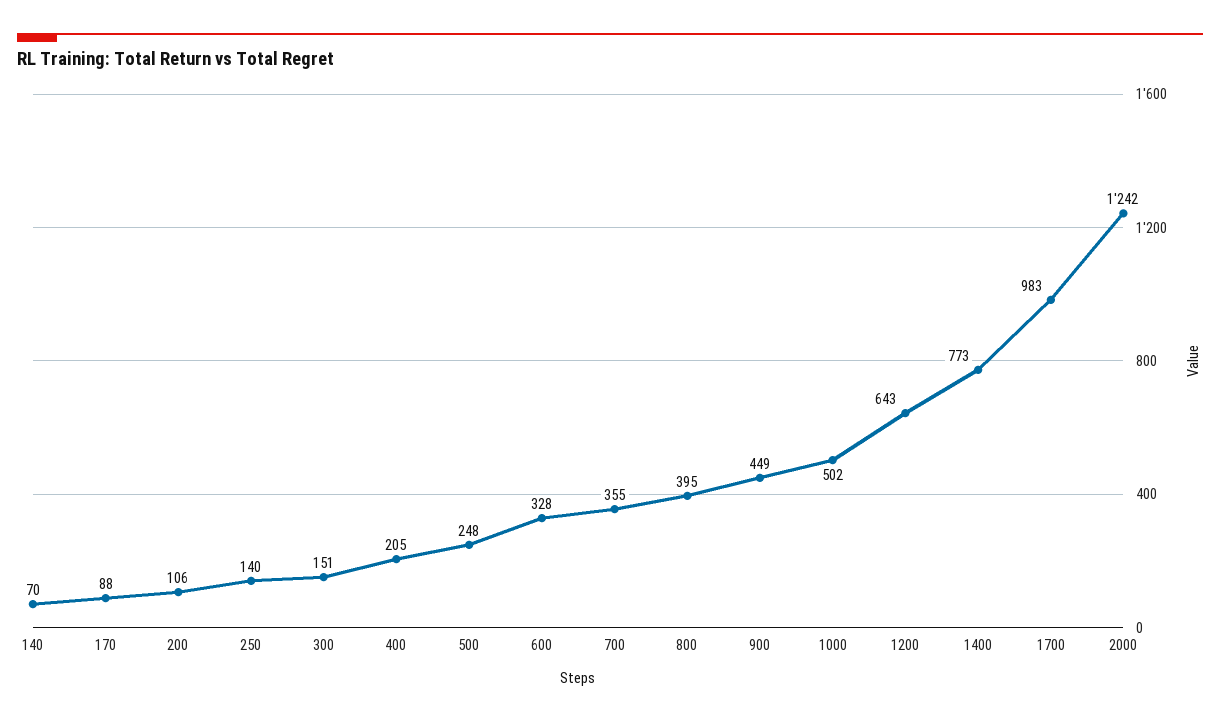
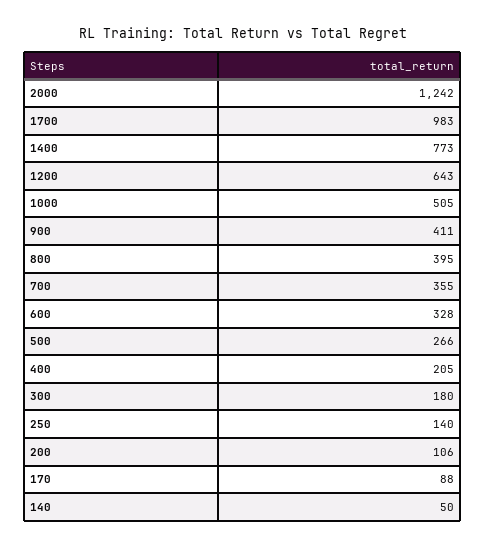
  {
-   "140": 70,
+   "140": 50,
    "170": 88,
    "200": 106,
    "250": 140,
-   "300": 151,
+   "300": 180,
    "400": 205,
-   "500": 248,
+   "500": 266,
    "600": 328,
    "700": 355,
    "800": 395,
-   "900": 449,
+   "900": 411,
-   "1000": 502,
+   "1000": 505,
    "1200": 643,
    "1400": 773,
    "1700": 983,
    "2000": 1242
  }

